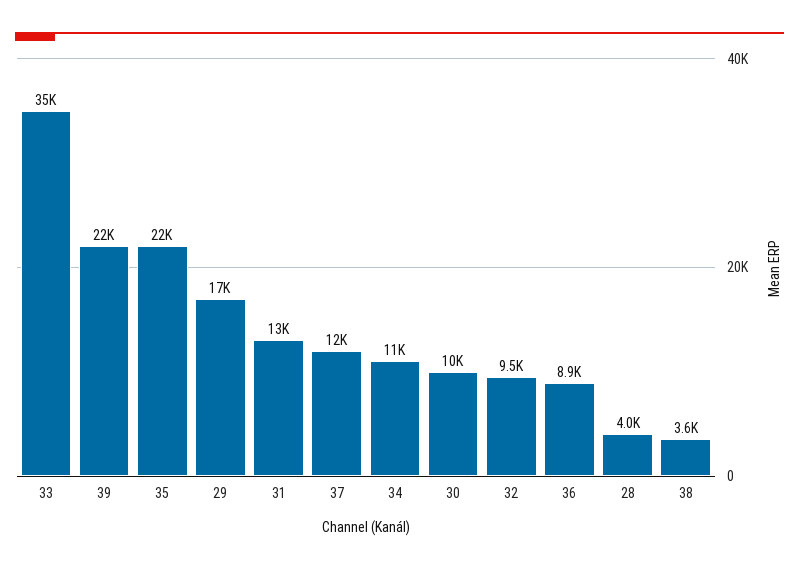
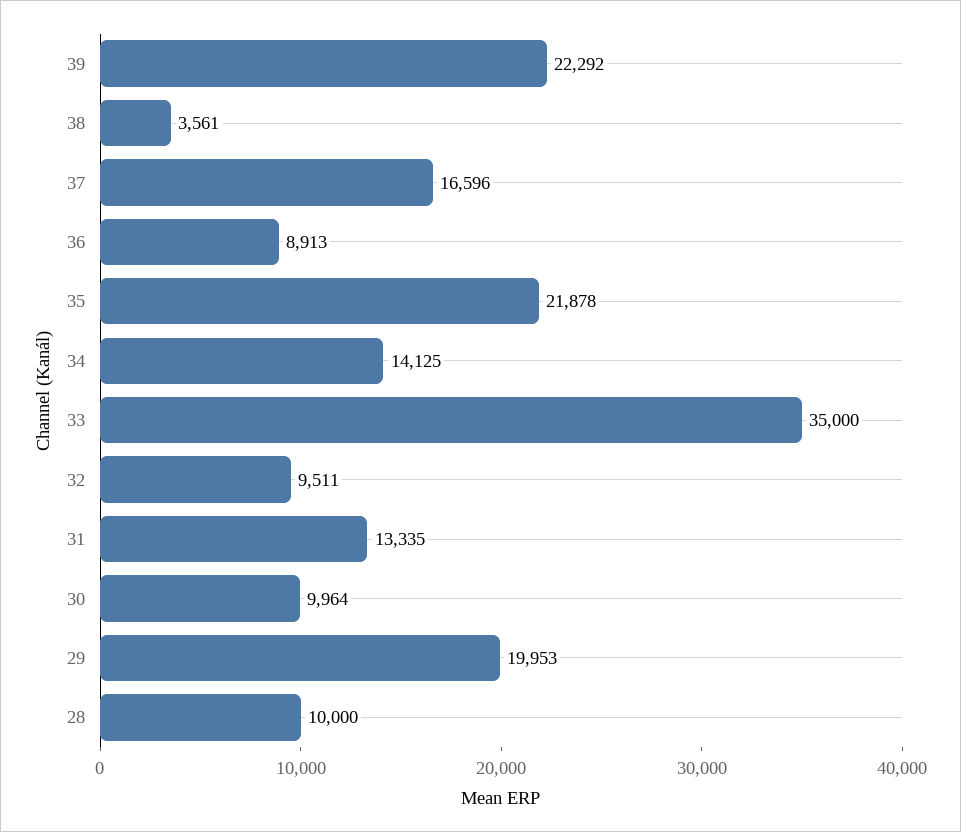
  {
    "33": 35000,
    "39": 22292,
    "35": 21878,
-   "29": 17000,
+   "29": 19953,
    "31": 13335,
-   "37": 12000,
+   "37": 16596,
-   "34": 11000,
+   "34": 14125,
    "30": 9964,
    "32": 9511,
    "36": 8913,
-   "28": 4000,
+   "28": 10000,
    "38": 3561
  }

